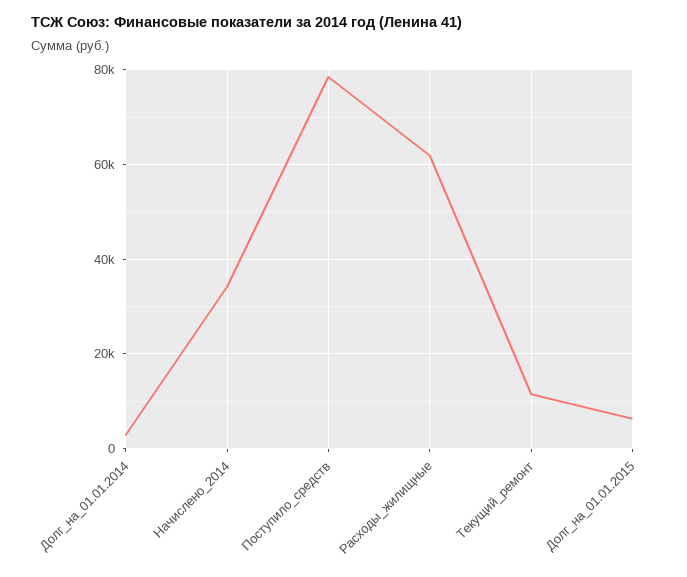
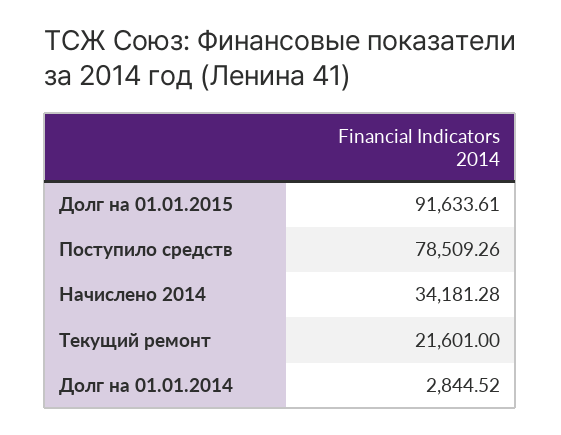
  {
    "Долг_на_01.01.2014": 2844.52,
    "Начислено_2014": 34181.28,
    "Поступило_средств": 78509.26,
-   "Расходы_жилищные": 62000,
-   "Текущий_ремонт": 12000,
+   "Текущий_ремонт": 21601,
-   "Долг_на_01.01.2015": 6000
+   "Долг_на_01.01.2015": 91633.61
  }

